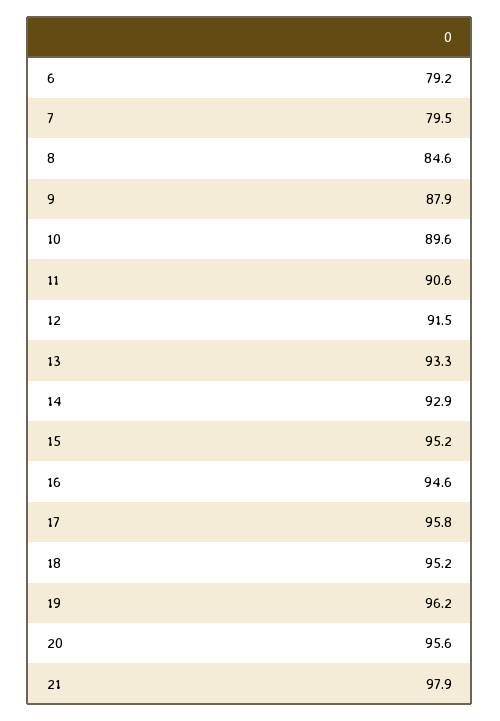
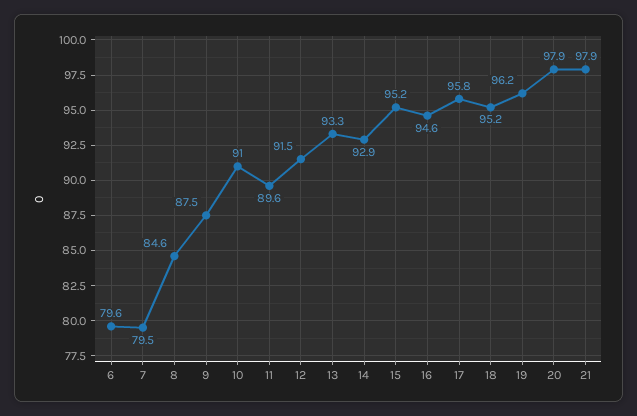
  {
-   "6": 79.2,
+   "6": 79.6,
    "7": 79.5,
    "8": 84.6,
-   "9": 87.9,
+   "9": 87.5,
-   "10": 89.6,
+   "10": 91,
-   "11": 90.6,
+   "11": 89.6,
    "12": 91.5,
    "13": 93.3,
    "14": 92.9,
    "15": 95.2,
    "16": 94.6,
    "17": 95.8,
    "18": 95.2,
    "19": 96.2,
-   "20": 95.6,
+   "20": 97.9,
    "21": 97.9
  }

